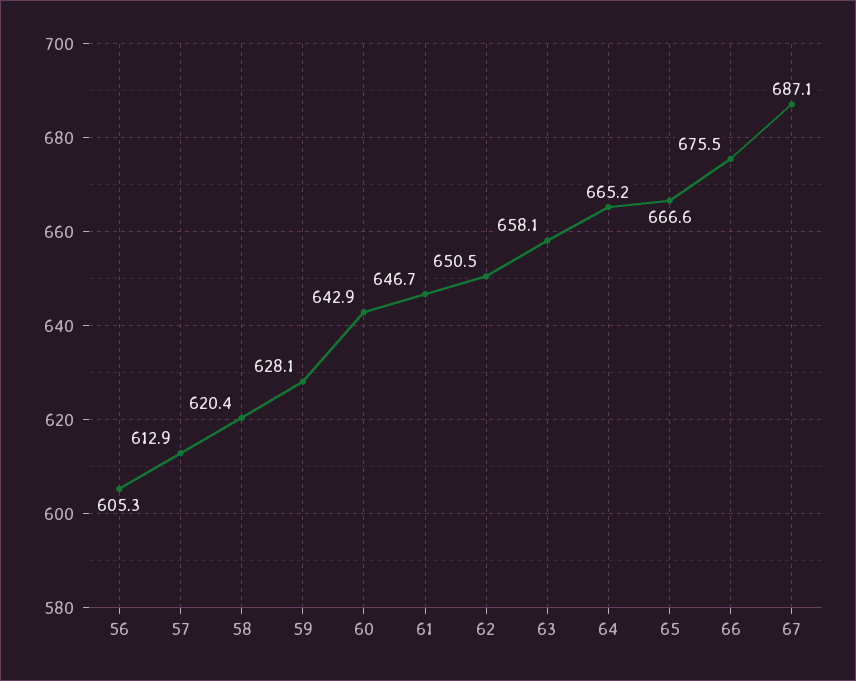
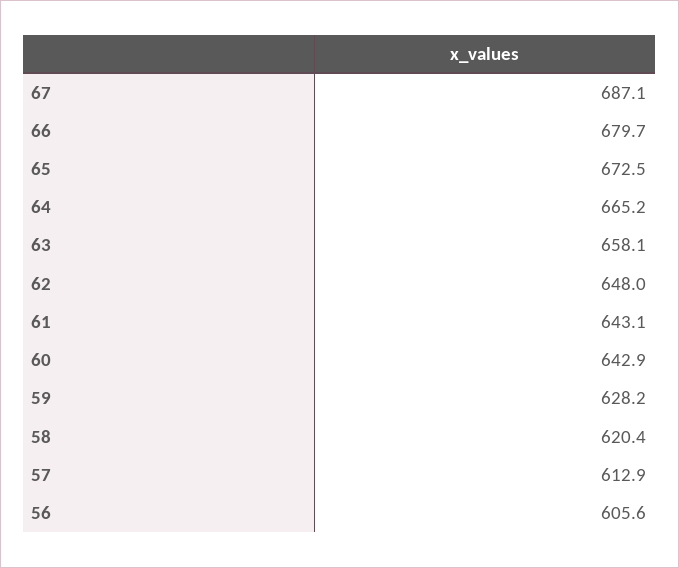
  {
-   "56": 605.3,
+   "56": 605.6,
    "57": 612.9,
    "58": 620.4,
-   "59": 628.1,
+   "59": 628.2,
    "60": 642.9,
-   "61": 646.7,
+   "61": 643.1,
-   "62": 650.5,
+   "62": 648,
    "63": 658.1,
    "64": 665.2,
-   "65": 666.6,
+   "65": 672.5,
-   "66": 675.5,
+   "66": 679.7,
    "67": 687.1
  }

